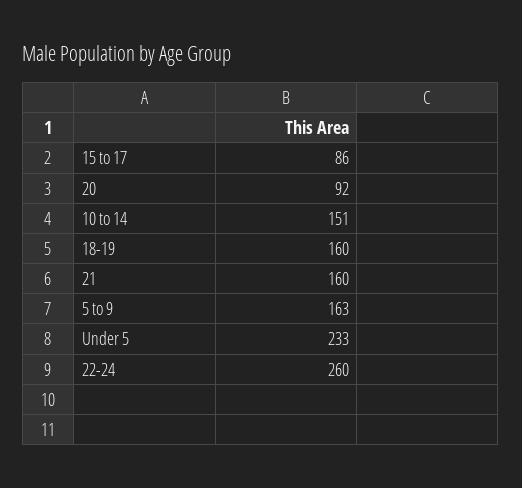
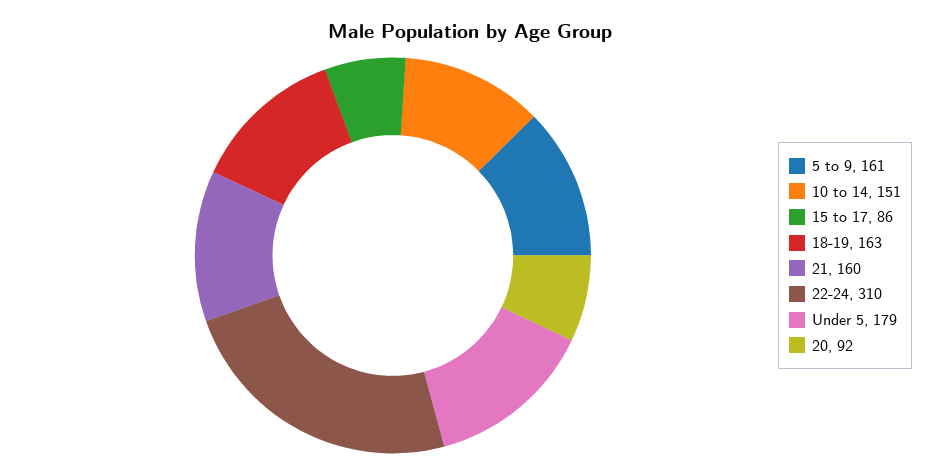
  {
    "15 to 17": 86,
    "20": 92,
    "10 to 14": 151,
-   "18-19": 160,
+   "18-19": 163,
    "21": 160,
-   "5 to 9": 163,
+   "5 to 9": 161,
-   "Under 5": 233,
+   "Under 5": 179,
-   "22-24": 260
+   "22-24": 310
  }

